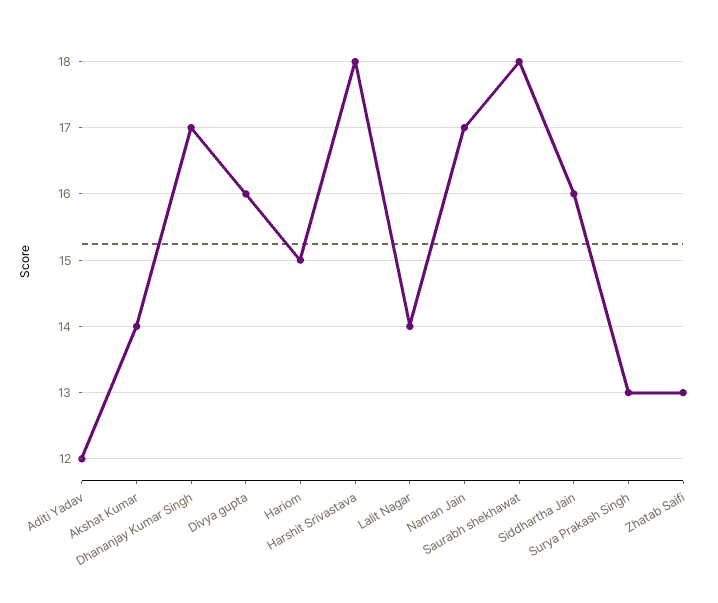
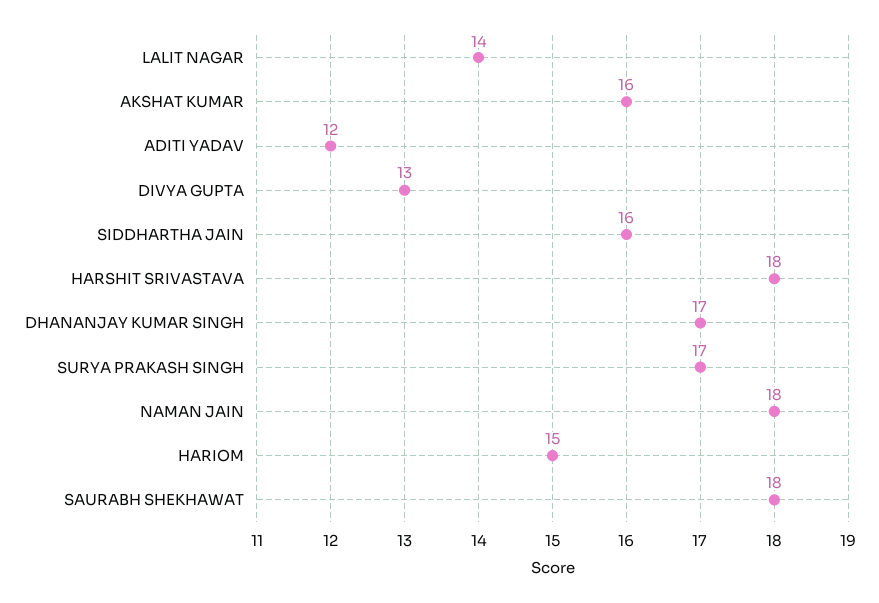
  {
    "Aditi Yadav": 12,
-   "Akshat Kumar": 14,
+   "Akshat Kumar": 16,
    "Dhananjay Kumar Singh": 17,
-   "Divya gupta": 16,
+   "Divya gupta": 13,
    "Hariom": 15,
    "Harshit Srivastava": 18,
    "Lalit Nagar": 14,
-   "Naman Jain": 17,
+   "Naman Jain": 18,
    "Saurabh shekhawat": 18,
    "Siddhartha Jain": 16,
-   "Surya Prakash Singh": 13,
+   "Surya Prakash Singh": 17
-   "Zhatab Saifi": 13
  }

